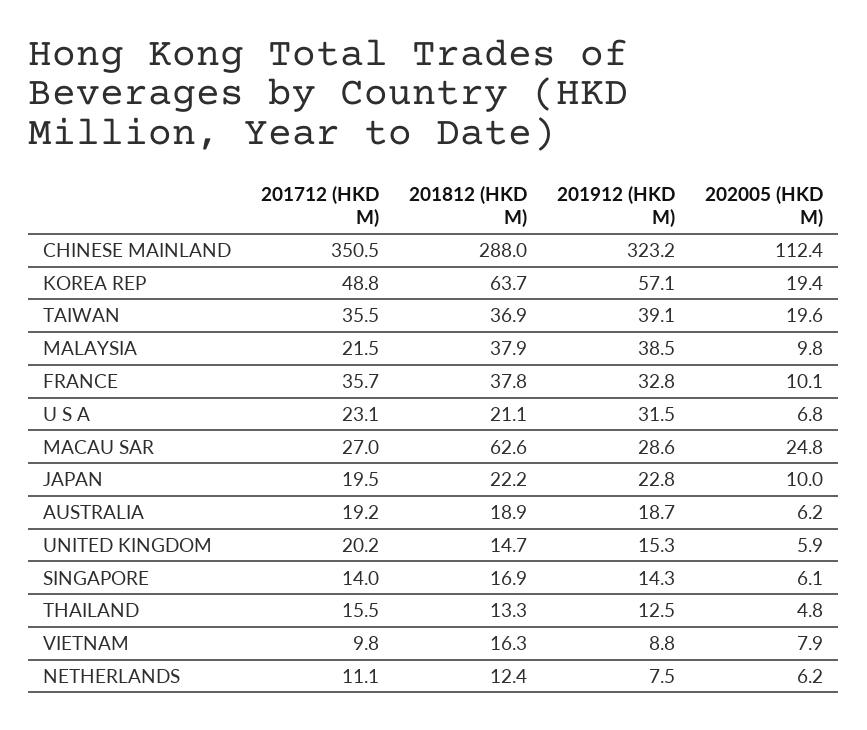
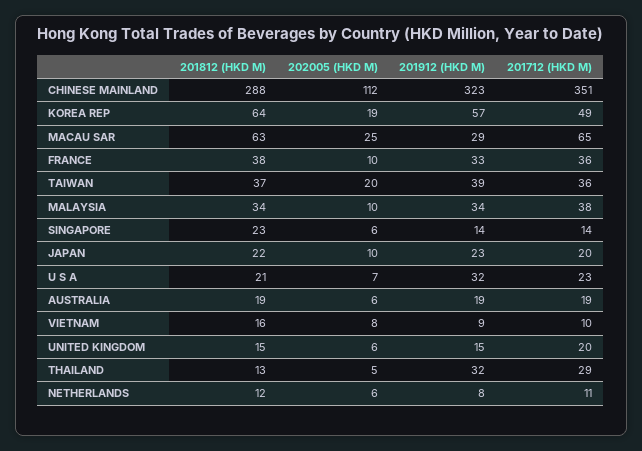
  {
    "201712 (HKD M)": {
      "CHINESE MAINLAND": 350.5,
      "KOREA REP": 48.8,
      "TAIWAN": 35.5,
-     "MALAYSIA": 21.5,
+     "MALAYSIA": 38,
      "FRANCE": 35.7,
      "U S A": 23.1,
-     "MACAU SAR": 27,
+     "MACAU SAR": 65,
      "JAPAN": 19.5,
      "AUSTRALIA": 19.2,
      "UNITED KINGDOM": 20.2,
      "SINGAPORE": 14,
-     "THAILAND": 15.5,
+     "THAILAND": 29,
      "VIETNAM": 9.8,
      "NETHERLANDS": 11.1
    },
    "201812 (HKD M)": {
      "CHINESE MAINLAND": 288,
      "KOREA REP": 63.7,
      "TAIWAN": 36.9,
-     "MALAYSIA": 37.9,
+     "MALAYSIA": 34,
      "FRANCE": 37.8,
      "U S A": 21.1,
      "MACAU SAR": 62.6,
      "JAPAN": 22.2,
      "AUSTRALIA": 18.9,
      "UNITED KINGDOM": 14.7,
-     "SINGAPORE": 16.9,
+     "SINGAPORE": 23,
      "THAILAND": 13.3,
      "VIETNAM": 16.3,
      "NETHERLANDS": 12.4
    },
    "201912 (HKD M)": {
      "CHINESE MAINLAND": 323.2,
      "KOREA REP": 57.1,
      "TAIWAN": 39.1,
-     "MALAYSIA": 38.5,
+     "MALAYSIA": 34,
      "FRANCE": 32.8,
      "U S A": 31.5,
      "MACAU SAR": 28.6,
      "JAPAN": 22.8,
      "AUSTRALIA": 18.7,
      "UNITED KINGDOM": 15.3,
      "SINGAPORE": 14.3,
-     "THAILAND": 12.5,
+     "THAILAND": 32,
      "VIETNAM": 8.8,
      "NETHERLANDS": 7.5
    },
    "202005 (HKD M)": {
      "CHINESE MAINLAND": 112.4,
      "KOREA REP": 19.4,
      "TAIWAN": 19.6,
      "MALAYSIA": 9.8,
      "FRANCE": 10.1,
      "U S A": 6.8,
      "MACAU SAR": 24.8,
      "JAPAN": 10,
      "AUSTRALIA": 6.2,
      "UNITED KINGDOM": 5.9,
      "SINGAPORE": 6.1,
      "THAILAND": 4.8,
      "VIETNAM": 7.9,
      "NETHERLANDS": 6.2
    }
  }

